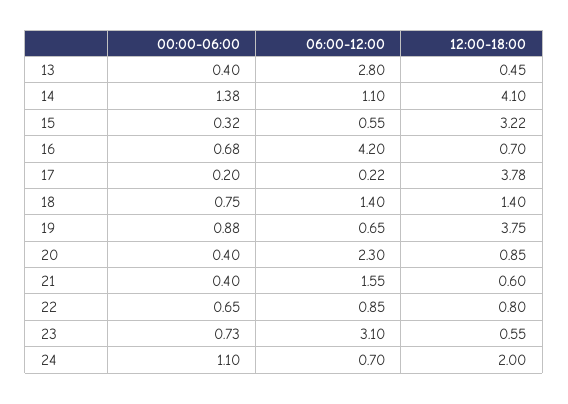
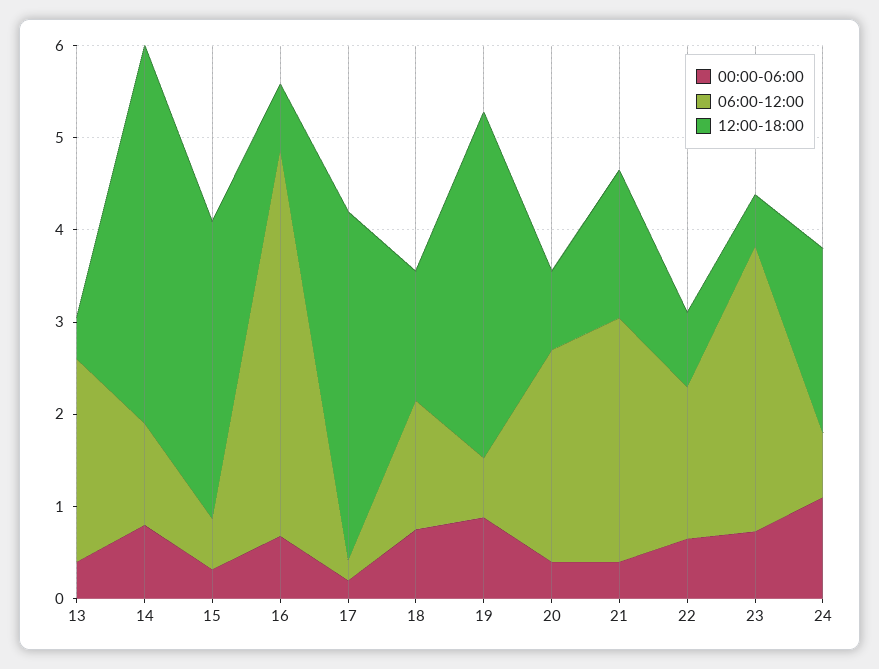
  {
    "00:00-06:00": {
      "13": 0.4,
-     "14": 1.38,
+     "14": 0.8,
      "15": 0.32,
      "16": 0.68,
      "17": 0.2,
      "18": 0.75,
      "19": 0.88,
      "20": 0.4,
      "21": 0.4,
      "22": 0.65,
      "23": 0.73,
      "24": 1.1
    },
    "06:00-12:00": {
-     "13": 2.8,
+     "13": 2.2,
      "14": 1.1,
      "15": 0.55,
      "16": 4.2,
      "17": 0.22,
      "18": 1.4,
      "19": 0.65,
      "20": 2.3,
-     "21": 1.55,
+     "21": 2.6,
-     "22": 0.85,
+     "22": 1.6,
      "23": 3.1,
      "24": 0.7
    },
    "12:00-18:00": {
      "13": 0.45,
      "14": 4.1,
      "15": 3.22,
      "16": 0.7,
      "17": 3.78,
      "18": 1.4,
      "19": 3.75,
      "20": 0.85,
-     "21": 0.6,
+     "21": 1.6,
      "22": 0.8,
      "23": 0.55,
      "24": 2
    }
  }

